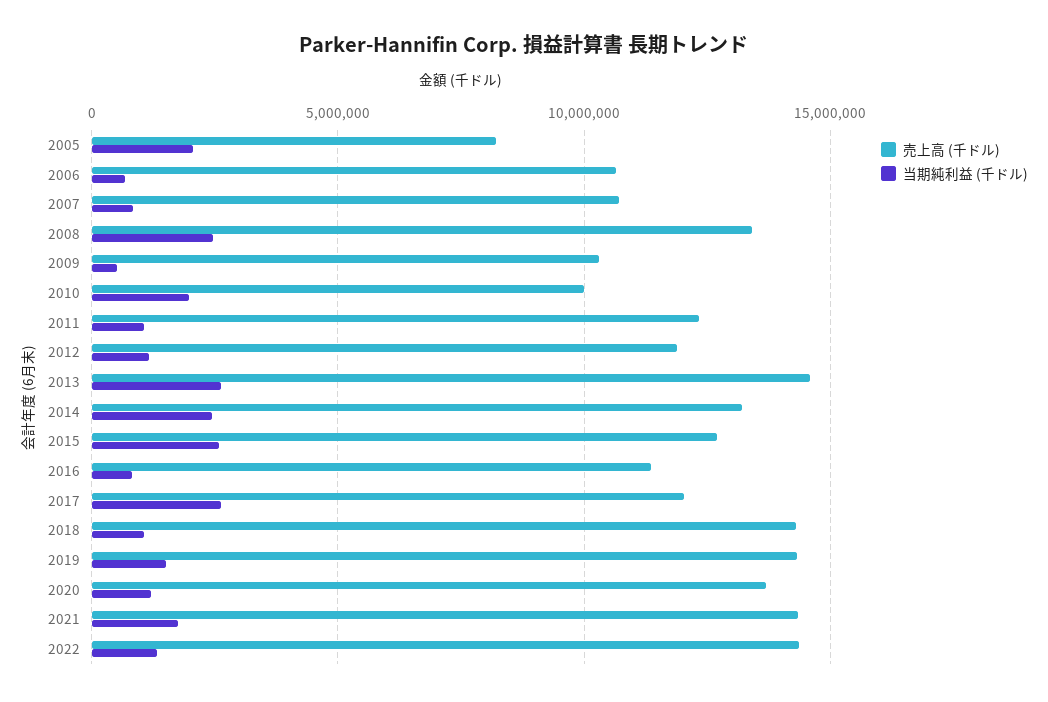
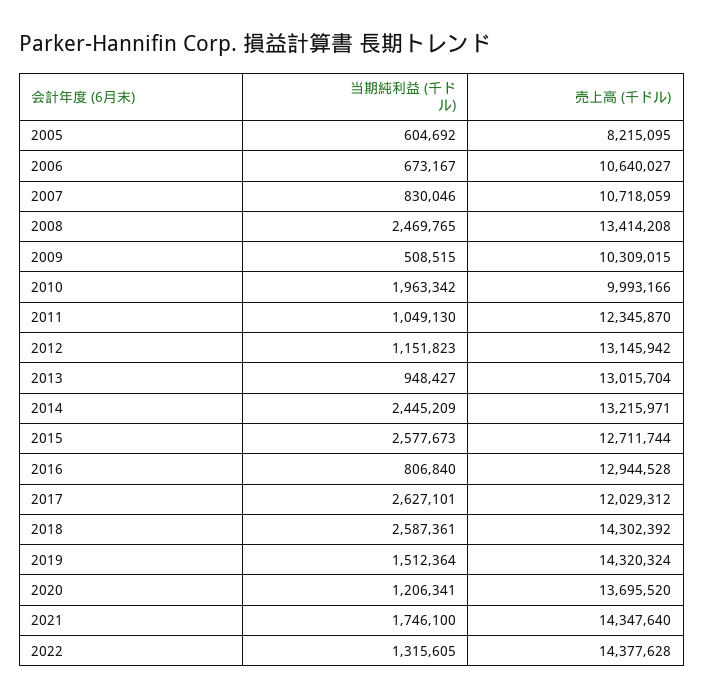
  {
    "売上高 (千ドル)": {
      "2005": 8215095,
      "2006": 10640027,
      "2007": 10718059,
      "2008": 13414208,
      "2009": 10309015,
      "2010": 9993166,
      "2011": 12345870,
-     "2012": 12000000,
+     "2012": 13145942,
-     "2013": 14500000,
+     "2013": 13015704,
      "2014": 13215971,
      "2015": 12711744,
-     "2016": 11500000,
+     "2016": 12944528,
      "2017": 12029312,
      "2018": 14302392,
      "2019": 14320324,
      "2020": 13695520,
      "2021": 14347640,
      "2022": 14377628
    },
    "当期純利益 (千ドル)": {
-     "2005": 2000000,
+     "2005": 604692,
      "2006": 673167,
      "2007": 830046,
      "2008": 2469765,
      "2009": 508515,
      "2010": 1963342,
      "2011": 1049130,
      "2012": 1151823,
-     "2013": 2500000,
+     "2013": 948427,
      "2014": 2445209,
      "2015": 2577673,
      "2016": 806840,
      "2017": 2627101,
-     "2018": 1000000,
+     "2018": 2587361,
      "2019": 1512364,
      "2020": 1206341,
      "2021": 1746100,
      "2022": 1315605
    }
  }

